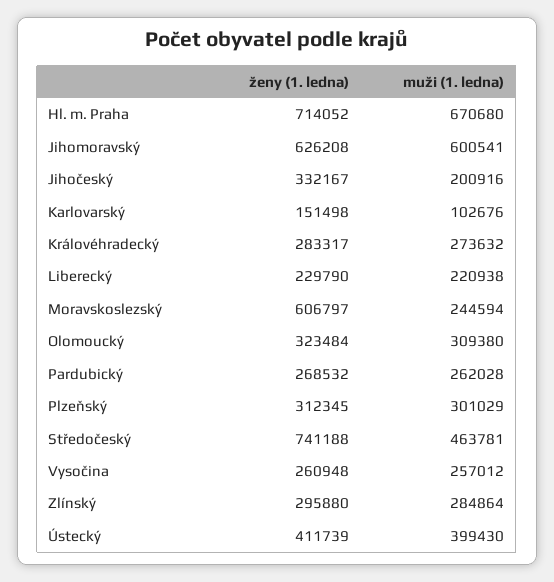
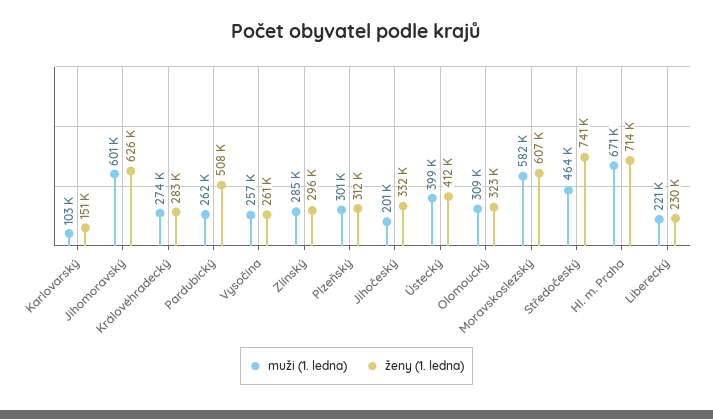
  {
    "ženy (1. ledna)": {
      "Hl. m. Praha": 714052,
      "Jihomoravský": 626208,
      "Jihočeský": 332167,
      "Karlovarský": 151498,
      "Královéhradecký": 283317,
      "Liberecký": 229790,
      "Moravskoslezský": 606797,
      "Olomoucký": 323484,
-     "Pardubický": 268532,
+     "Pardubický": 508000,
      "Plzeňský": 312345,
      "Středočeský": 741188,
      "Vysočina": 260948,
      "Zlínský": 295880,
      "Ústecký": 411739
    },
    "muži (1. ledna)": {
      "Hl. m. Praha": 670680,
      "Jihomoravský": 600541,
      "Jihočeský": 200916,
      "Karlovarský": 102676,
      "Královéhradecký": 273632,
      "Liberecký": 220938,
-     "Moravskoslezský": 244594,
+     "Moravskoslezský": 582000,
      "Olomoucký": 309380,
      "Pardubický": 262028,
      "Plzeňský": 301029,
      "Středočeský": 463781,
      "Vysočina": 257012,
      "Zlínský": 284864,
      "Ústecký": 399430
    }
  }

